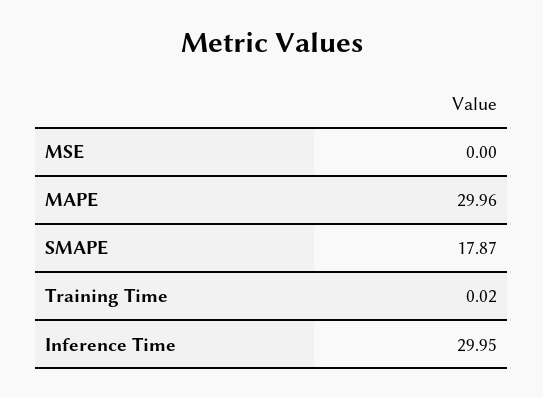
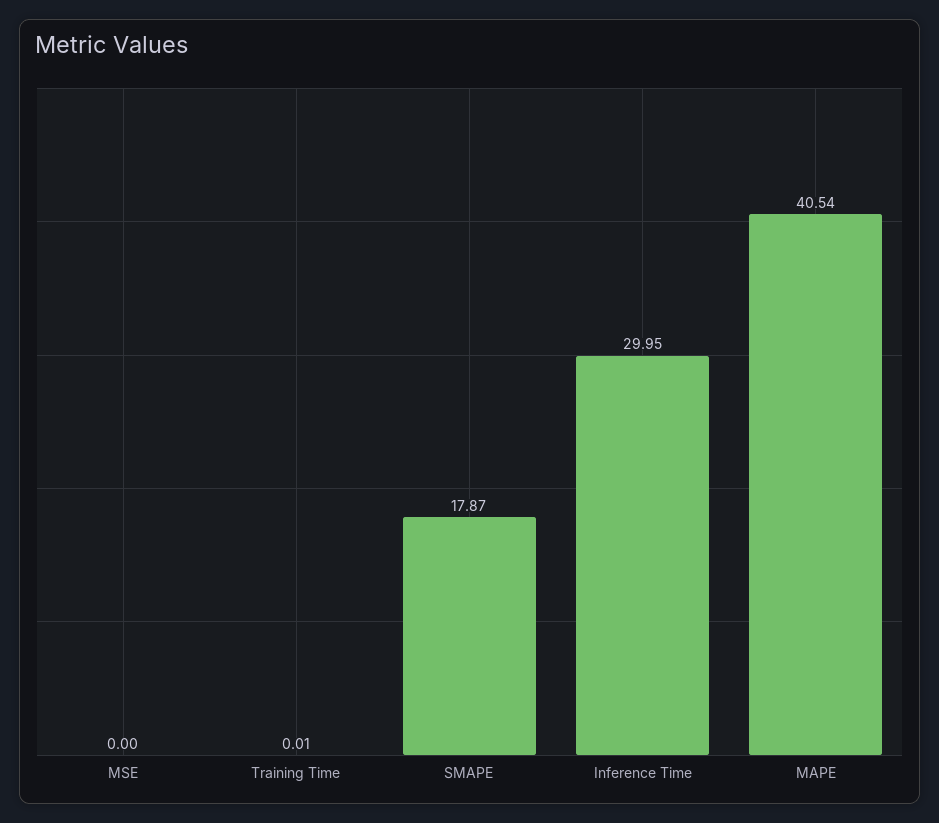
  {
    "MSE": 0,
-   "MAPE": 29.96,
+   "MAPE": 40.54,
    "SMAPE": 17.87,
-   "Training Time": 0.02,
+   "Training Time": 0.01,
    "Inference Time": 29.95
  }

